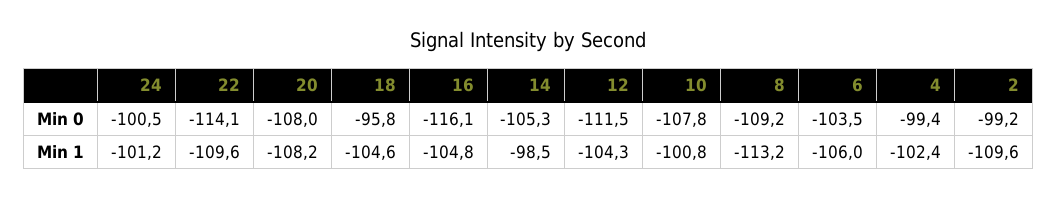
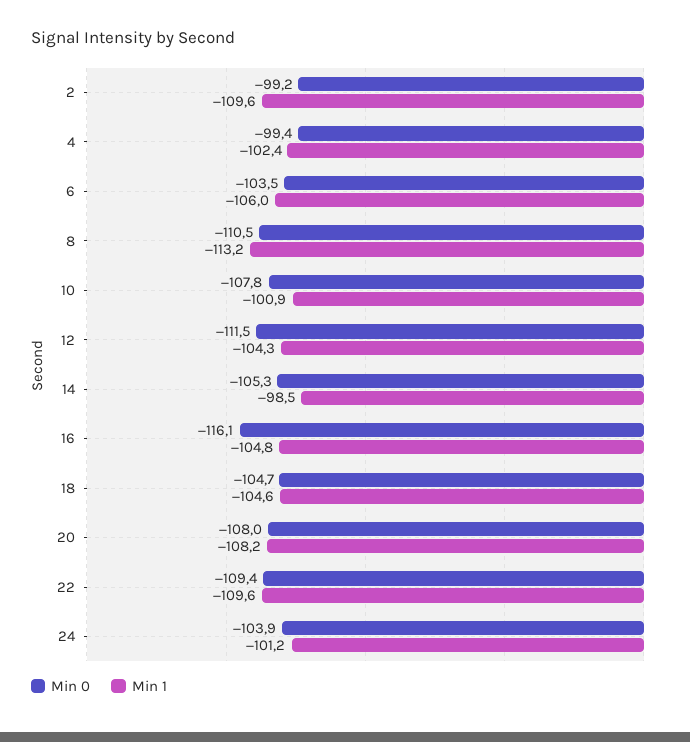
  {
    "Min 0": {
-     "24": -100.5,
+     "24": -103.9,
-     "22": -114.1,
+     "22": -109.4,
      "20": -108,
-     "18": -95.8,
+     "18": -104.7,
      "16": -116.1,
      "14": -105.3,
      "12": -111.5,
      "10": -107.8,
-     "8": -109.2,
+     "8": -110.5,
      "6": -103.5,
      "4": -99.4,
      "2": -99.2
    },
    "Min 1": {
      "24": -101.2,
      "22": -109.6,
      "20": -108.2,
      "18": -104.6,
      "16": -104.8,
      "14": -98.5,
      "12": -104.3,
-     "10": -100.8,
+     "10": -100.9,
      "8": -113.2,
      "6": -106,
      "4": -102.4,
      "2": -109.6
    }
  }

